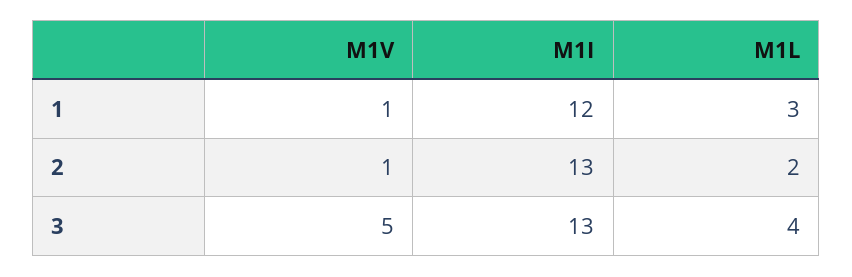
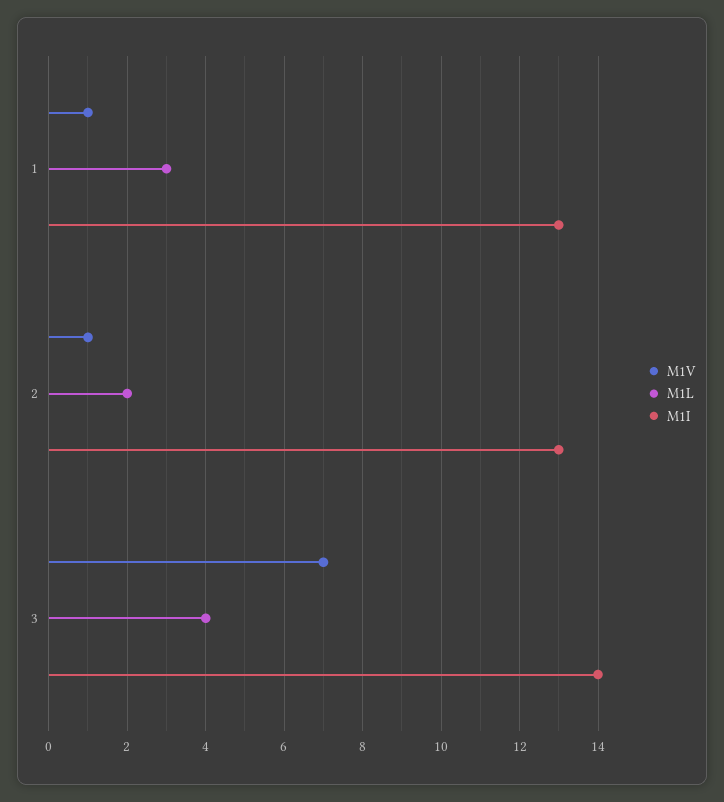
  {
    "M1V": {
      "1": 1,
      "2": 1,
-     "3": 5
+     "3": 7
    },
    "M1I": {
-     "1": 12,
+     "1": 13,
      "2": 13,
-     "3": 13
+     "3": 14
    },
    "M1L": {
      "1": 3,
      "2": 2,
      "3": 4
    }
  }

